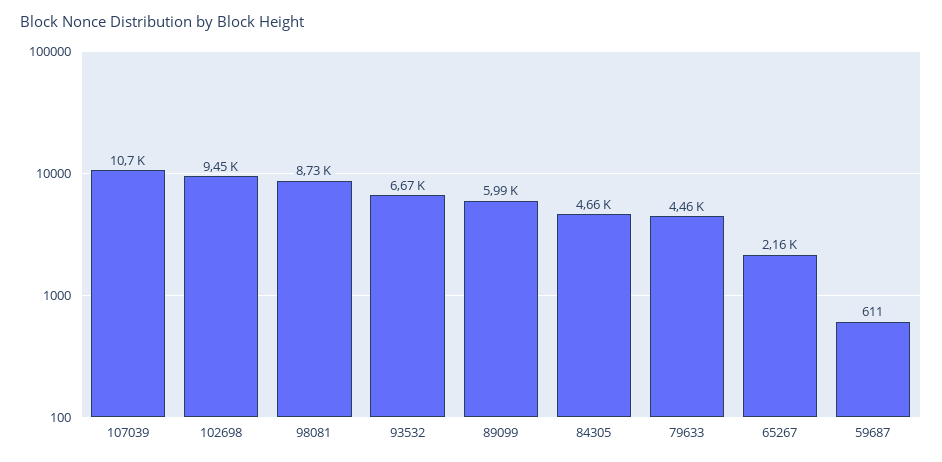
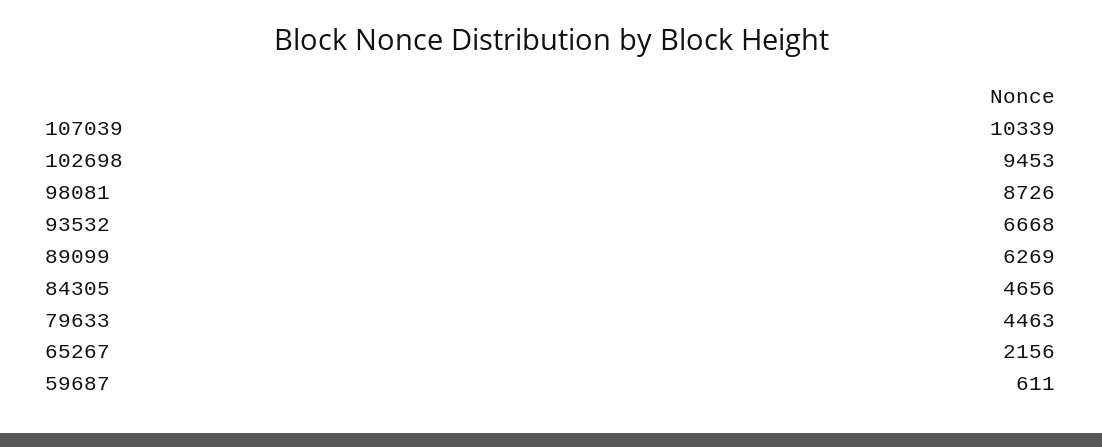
  {
-   "107039": 10700,
+   "107039": 10339,
    "102698": 9453,
    "98081": 8726,
    "93532": 6668,
-   "89099": 5990,
+   "89099": 6269,
    "84305": 4656,
    "79633": 4463,
    "65267": 2156,
    "59687": 611
  }

